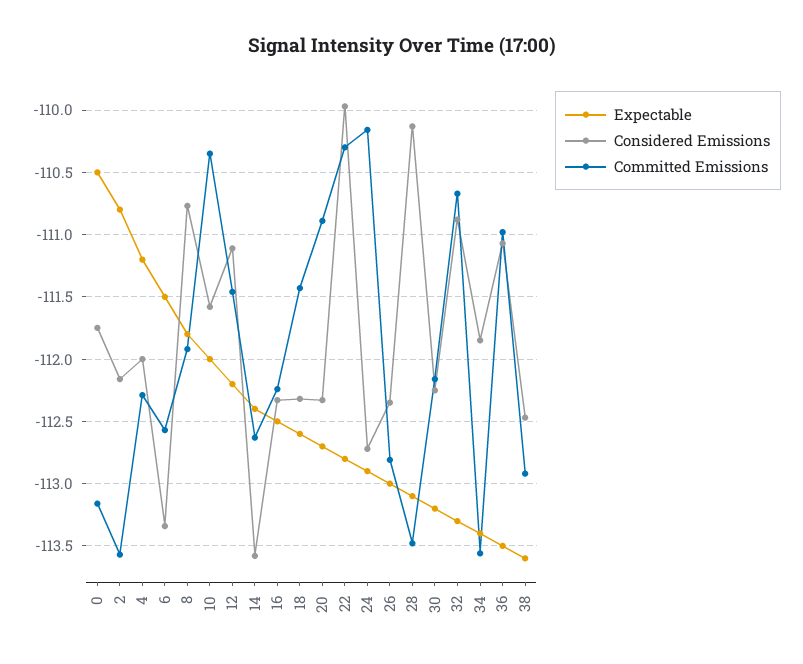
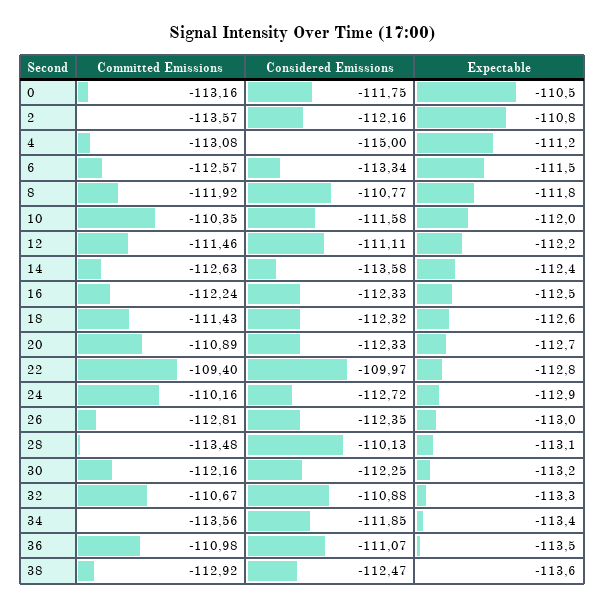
  {
    "Expectable": {
      "0": -110.5,
      "2": -110.8,
      "4": -111.2,
      "6": -111.5,
      "8": -111.8,
      "10": -112,
      "12": -112.2,
      "14": -112.4,
      "16": -112.5,
      "18": -112.6,
      "20": -112.7,
      "22": -112.8,
      "24": -112.9,
      "26": -113,
      "28": -113.1,
      "30": -113.2,
      "32": -113.3,
      "34": -113.4,
      "36": -113.5,
      "38": -113.6
    },
    "Considered Emissions": {
      "0": -111.75,
      "2": -112.16,
-     "4": -112,
+     "4": -115,
      "6": -113.34,
      "8": -110.77,
      "10": -111.58,
      "12": -111.11,
      "14": -113.58,
      "16": -112.33,
      "18": -112.32,
      "20": -112.33,
      "22": -109.97,
      "24": -112.72,
      "26": -112.35,
      "28": -110.13,
      "30": -112.25,
      "32": -110.88,
      "34": -111.85,
      "36": -111.07,
      "38": -112.47
    },
    "Committed Emissions": {
      "0": -113.16,
      "2": -113.57,
-     "4": -112.3,
+     "4": -113.08,
      "6": -112.57,
      "8": -111.92,
      "10": -110.35,
      "12": -111.46,
      "14": -112.63,
      "16": -112.24,
      "18": -111.43,
      "20": -110.89,
-     "22": -110.3,
+     "22": -109.4,
      "24": -110.16,
      "26": -112.81,
      "28": -113.48,
      "30": -112.16,
      "32": -110.67,
      "34": -113.56,
      "36": -110.98,
      "38": -112.92
    }
  }

